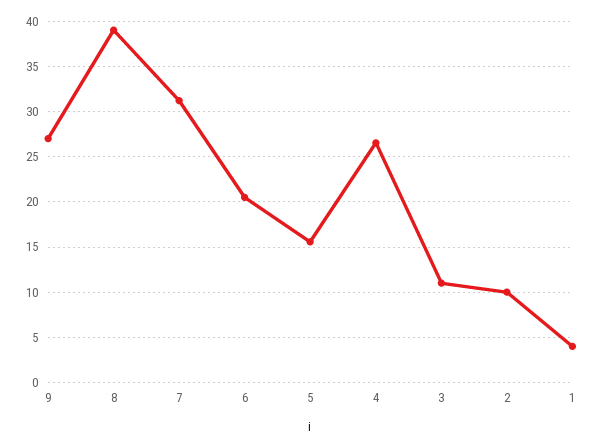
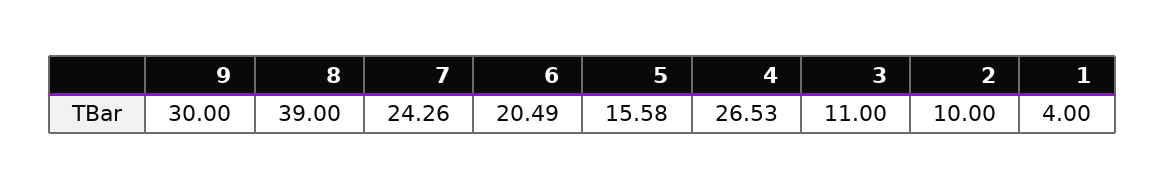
  {
-   "9": 27,
+   "9": 30,
    "8": 39,
-   "7": 31,
+   "7": 24.26,
    "6": 20.49,
    "5": 15.58,
    "4": 26.53,
    "3": 11,
    "2": 10,
    "1": 4
  }

